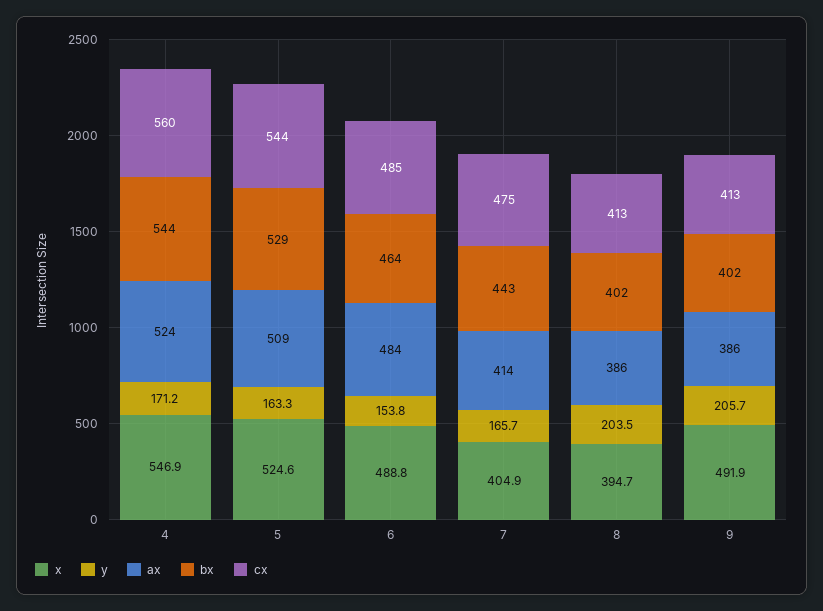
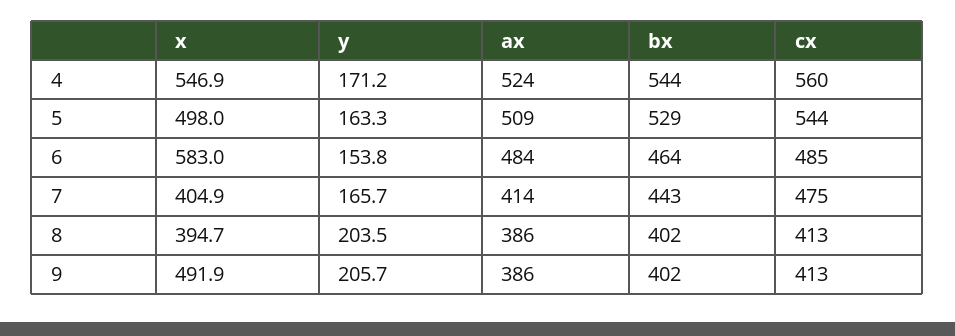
  {
    "x": {
      "4": 546.9,
-     "5": 524.6,
+     "5": 498,
-     "6": 488.8,
+     "6": 583,
      "7": 404.9,
      "8": 394.7,
      "9": 491.9
    },
    "y": {
      "4": 171.2,
      "5": 163.3,
      "6": 153.8,
      "7": 165.7,
      "8": 203.5,
      "9": 205.7
    },
    "ax": {
      "4": 524,
      "5": 509,
      "6": 484,
      "7": 414,
      "8": 386,
      "9": 386
    },
    "bx": {
      "4": 544,
      "5": 529,
      "6": 464,
      "7": 443,
      "8": 402,
      "9": 402
    },
    "cx": {
      "4": 560,
      "5": 544,
      "6": 485,
      "7": 475,
      "8": 413,
      "9": 413
    }
  }

